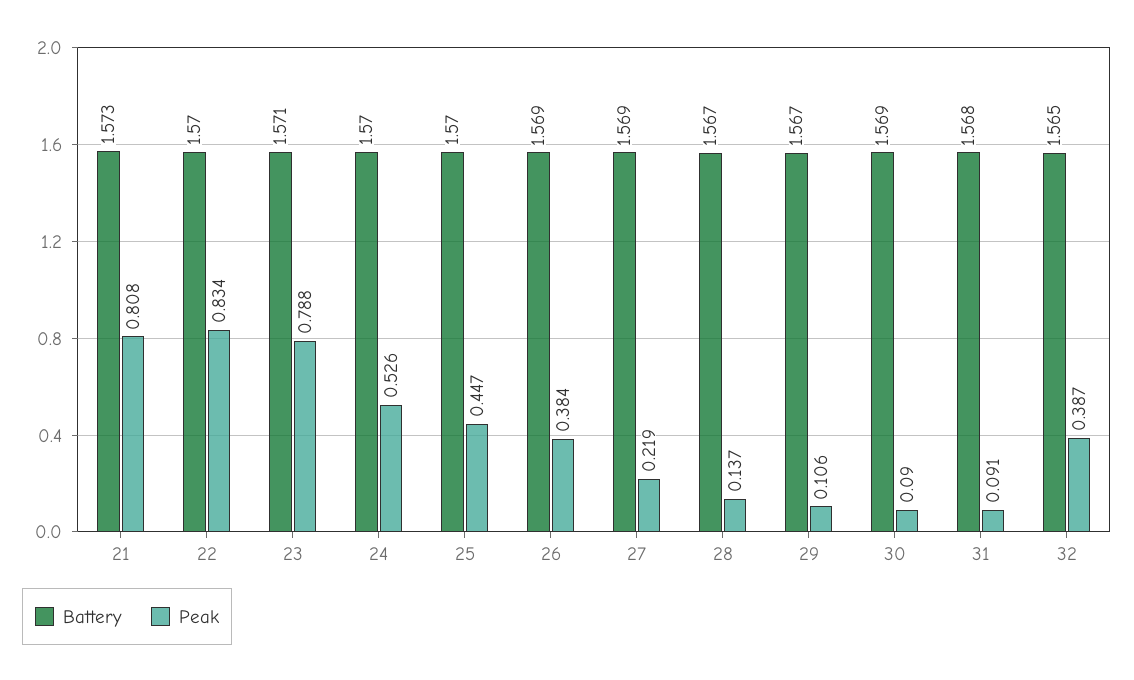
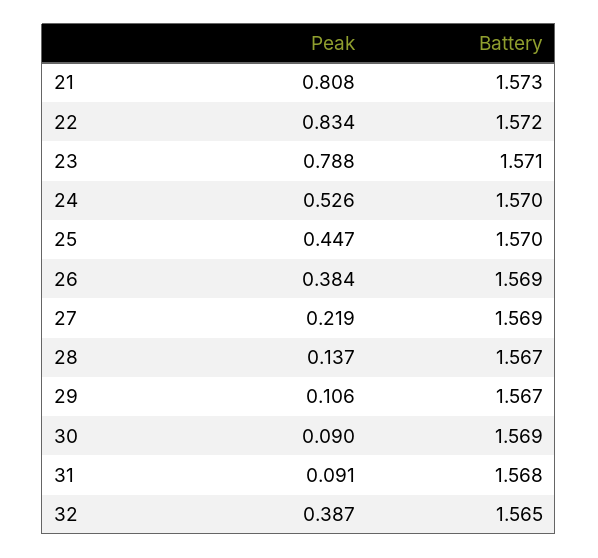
  {
    "Battery": {
      "21": 1.573,
-     "22": 1.57,
+     "22": 1.572,
      "23": 1.571,
      "24": 1.57,
      "25": 1.57,
      "26": 1.569,
      "27": 1.569,
      "28": 1.567,
      "29": 1.567,
      "30": 1.569,
      "31": 1.568,
      "32": 1.565
    },
    "Peak": {
      "21": 0.808,
      "22": 0.834,
      "23": 0.788,
      "24": 0.526,
      "25": 0.447,
      "26": 0.384,
      "27": 0.219,
      "28": 0.137,
      "29": 0.106,
      "30": 0.09,
      "31": 0.091,
      "32": 0.387
    }
  }

